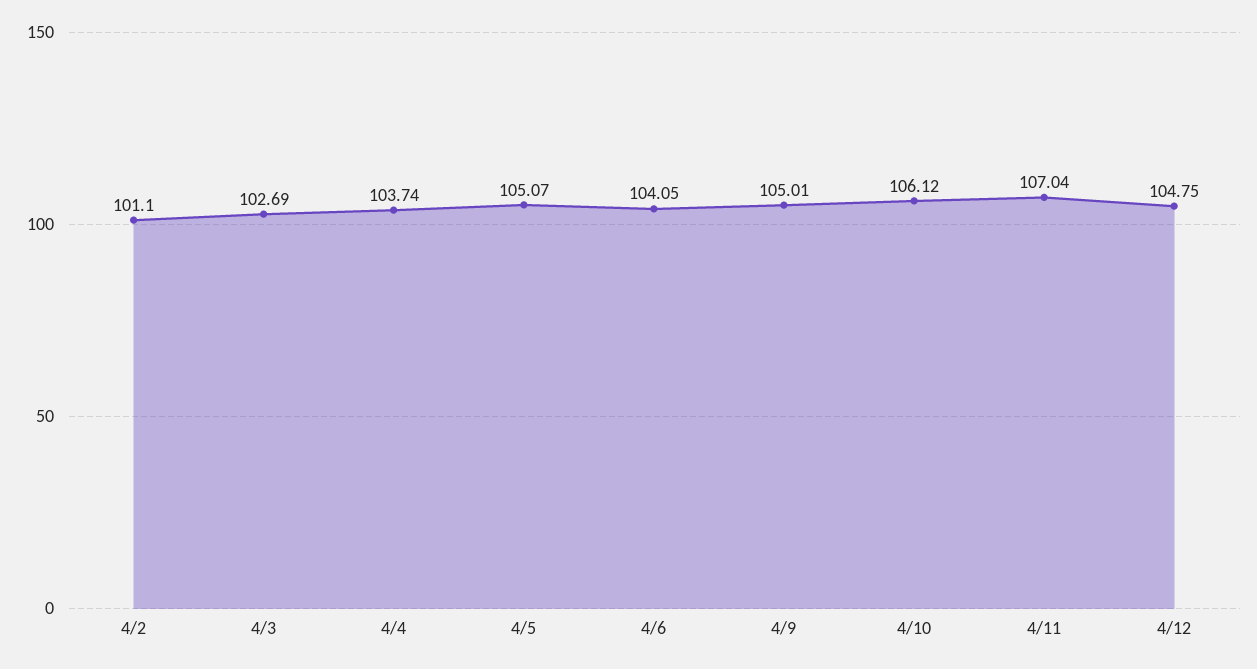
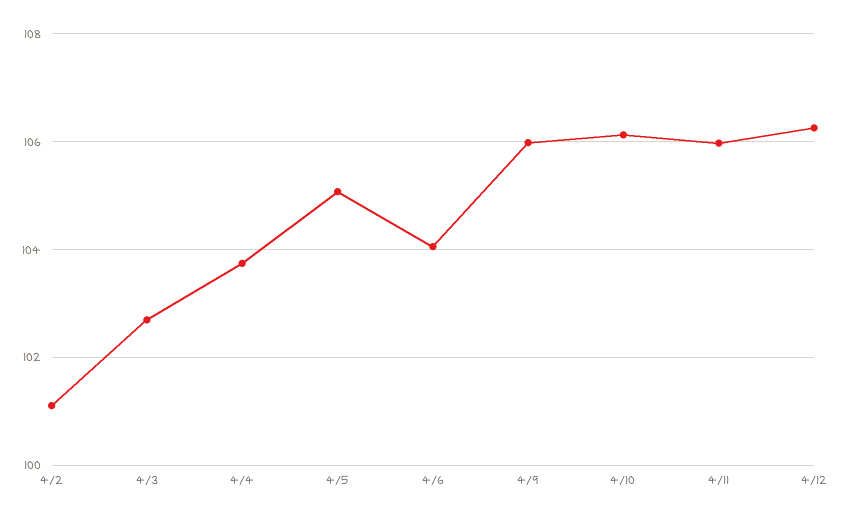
  {
    "4/2": 101.1,
    "4/3": 102.69,
    "4/4": 103.74,
    "4/5": 105.07,
    "4/6": 104.05,
-   "4/9": 105.01,
+   "4/9": 106,
    "4/10": 106.12,
-   "4/11": 107.04,
+   "4/11": 106,
-   "4/12": 104.75
+   "4/12": 106.2
  }

